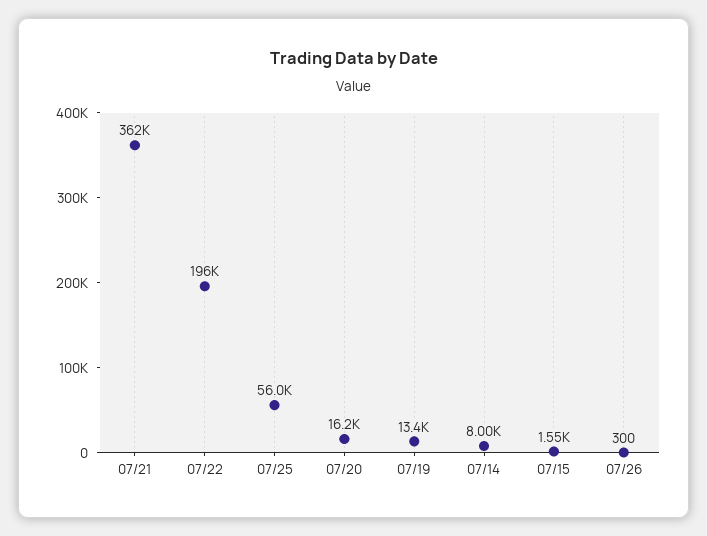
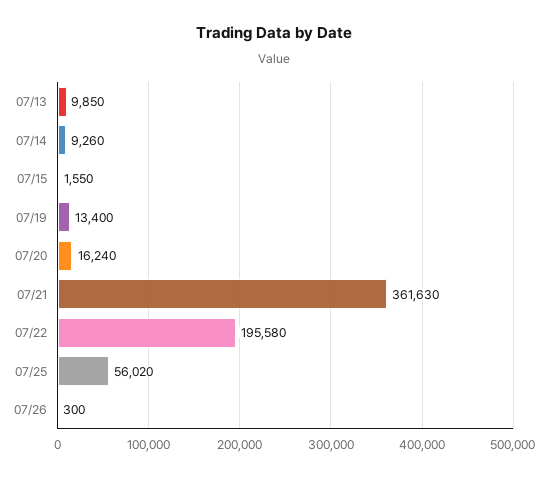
  {
    "07/21": 361630,
    "07/22": 195580,
    "07/25": 56020,
    "07/20": 16240,
    "07/19": 13400,
-   "07/14": 8000,
+   "07/14": 9260,
    "07/15": 1550,
-   "07/26": 300
+   "07/26": 300,
+   "07/13": 9850
  }

